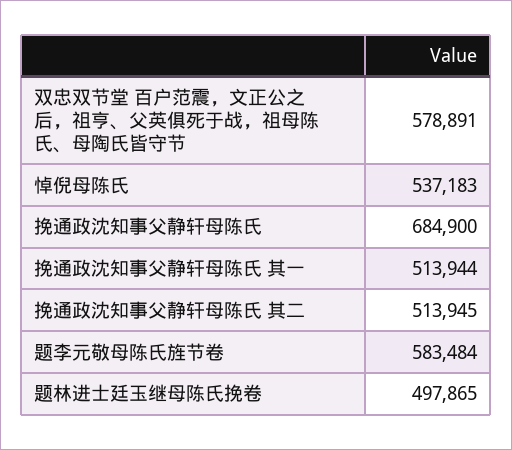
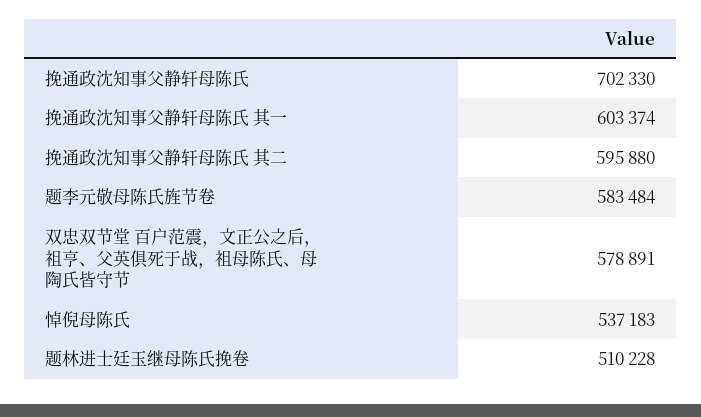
  {
    "双忠双节堂 百户范震，文正公之后，祖亨、父英俱死于战，祖母陈氏、母陶氏皆守节": 578891,
    "悼倪母陈氏": 537183,
-   "挽通政沈知事父静轩母陈氏": 684900,
+   "挽通政沈知事父静轩母陈氏": 702330,
-   "挽通政沈知事父静轩母陈氏 其一": 513944,
+   "挽通政沈知事父静轩母陈氏 其一": 603374,
-   "挽通政沈知事父静轩母陈氏 其二": 513945,
+   "挽通政沈知事父静轩母陈氏 其二": 595880,
    "题李元敬母陈氏旌节卷": 583484,
-   "题林进士廷玉继母陈氏挽卷": 497865
+   "题林进士廷玉继母陈氏挽卷": 510228
  }

